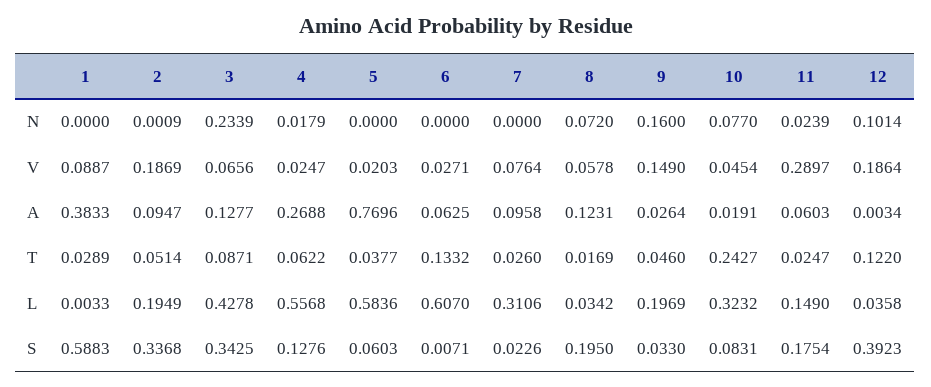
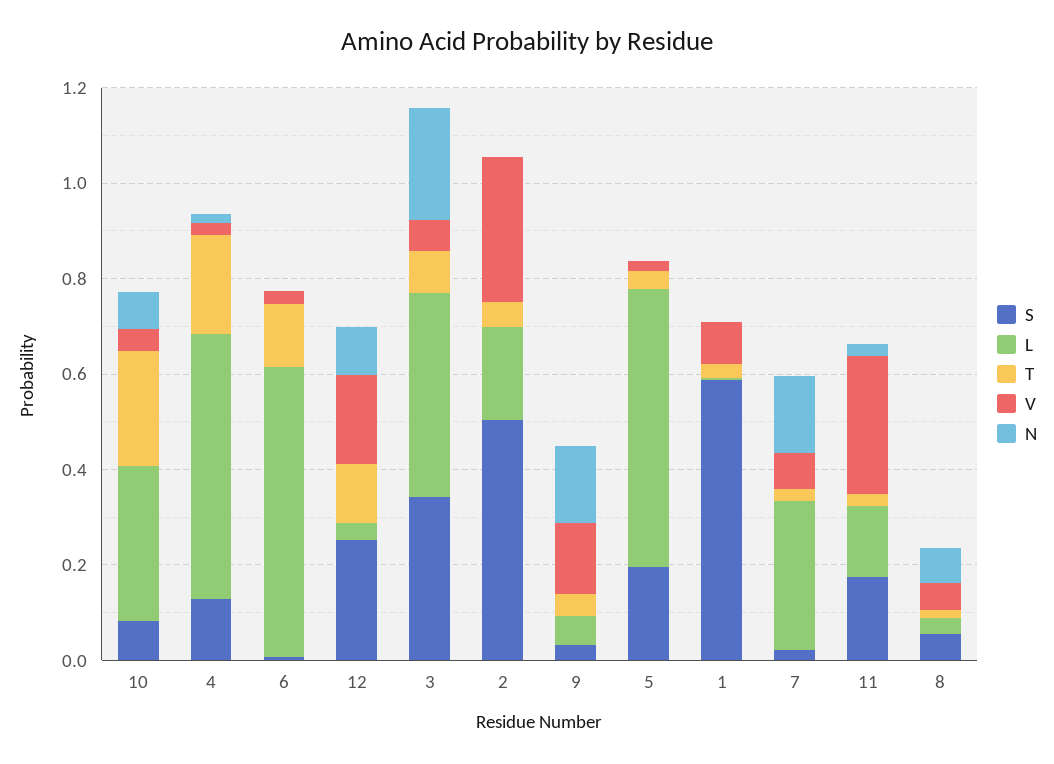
  {
    "N": {
      "1": 0,
      "2": 0.0009,
      "3": 0.2339,
      "4": 0.0179,
      "5": 0,
      "6": 0,
-     "7": 0,
+     "7": 0.15,
      "8": 0.072,
      "9": 0.16,
      "10": 0.077,
      "11": 0.0239,
      "12": 0.1014
    },
    "V": {
      "1": 0.0887,
-     "2": 0.1869,
+     "2": 0.3,
      "3": 0.0656,
      "4": 0.0247,
      "5": 0.0203,
      "6": 0.0271,
      "7": 0.0764,
      "8": 0.0578,
      "9": 0.149,
      "10": 0.0454,
      "11": 0.2897,
      "12": 0.1864
    },
-   "A": {
-     "1": 0.3833,
-     "2": 0.0947,
-     "3": 0.1277,
-     "4": 0.2688,
-     "5": 0.7696,
-     "6": 0.0625,
-     "7": 0.0958,
-     "8": 0.1231,
-     "9": 0.0264,
-     "10": 0.0191,
-     "11": 0.0603,
-     "12": 0.0034
-   },
    "T": {
      "1": 0.0289,
      "2": 0.0514,
      "3": 0.0871,
-     "4": 0.0622,
+     "4": 0.2,
      "5": 0.0377,
      "6": 0.1332,
      "7": 0.026,
      "8": 0.0169,
      "9": 0.046,
      "10": 0.2427,
      "11": 0.0247,
      "12": 0.122
    },
    "L": {
      "1": 0.0033,
      "2": 0.1949,
      "3": 0.4278,
      "4": 0.5568,
      "5": 0.5836,
      "6": 0.607,
      "7": 0.3106,
      "8": 0.0342,
-     "9": 0.1969,
+     "9": 0.05,
      "10": 0.3232,
      "11": 0.149,
      "12": 0.0358
    },
    "S": {
      "1": 0.5883,
-     "2": 0.3368,
+     "2": 0.5,
      "3": 0.3425,
      "4": 0.1276,
-     "5": 0.0603,
+     "5": 0.2,
      "6": 0.0071,
      "7": 0.0226,
-     "8": 0.195,
+     "8": 0.05,
      "9": 0.033,
      "10": 0.0831,
      "11": 0.1754,
-     "12": 0.3923
+     "12": 0.25
    }
  }

